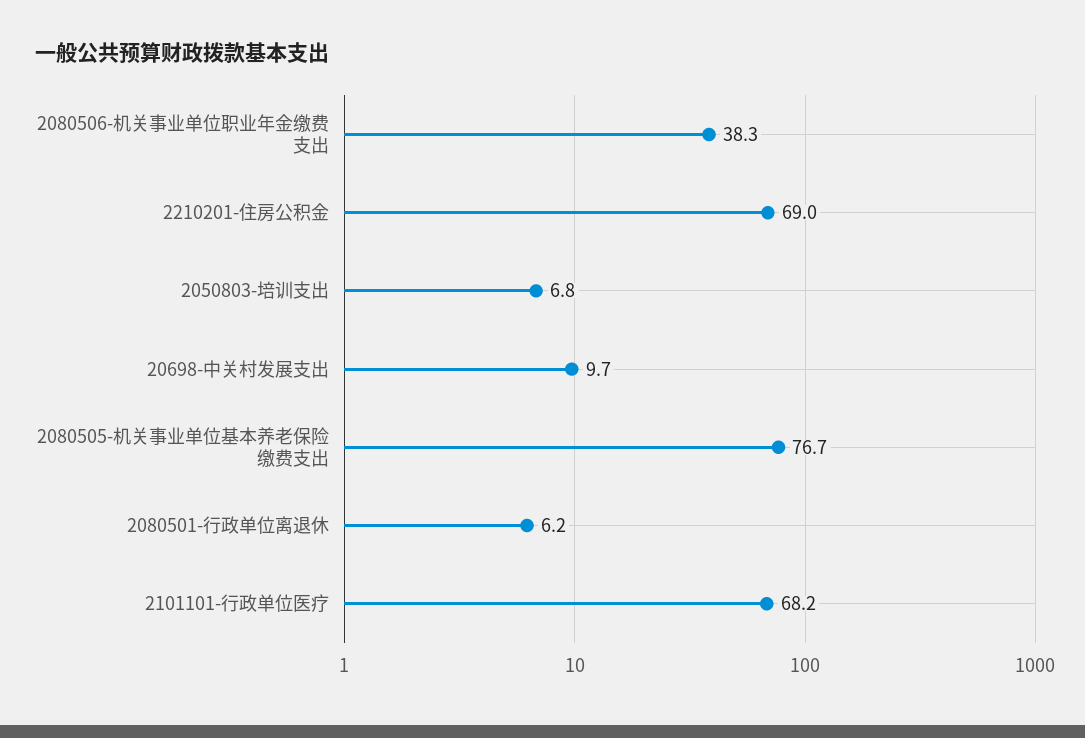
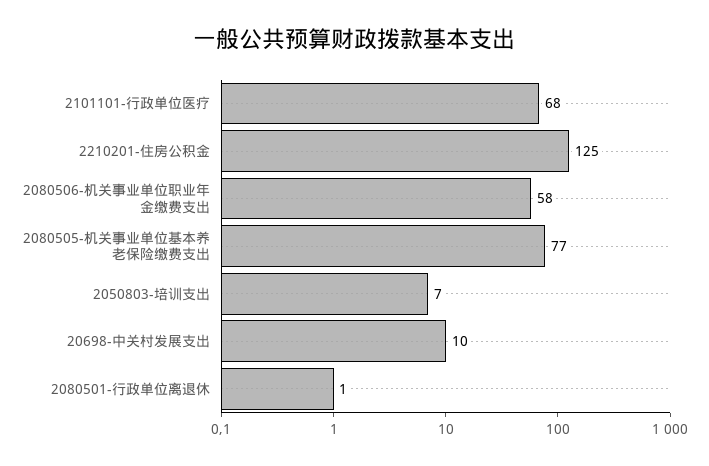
  {
-   "2080506-机关事业单位职业年金缴费支出": 38.3,
+   "2080506-机关事业单位职业年金缴费支出": 58,
-   "2210201-住房公积金": 69,
+   "2210201-住房公积金": 125,
    "2050803-培训支出": 6.8,
    "20698-中关村发展支出": 9.7,
    "2080505-机关事业单位基本养老保险缴费支出": 76.7,
-   "2080501-行政单位离退休": 6.2,
+   "2080501-行政单位离退休": 1,
    "2101101-行政单位医疗": 68.2
  }

